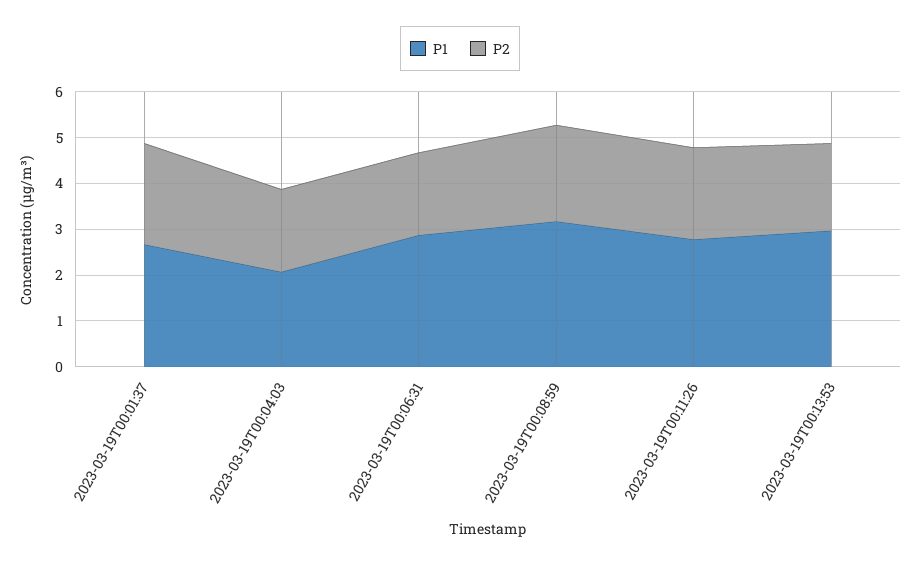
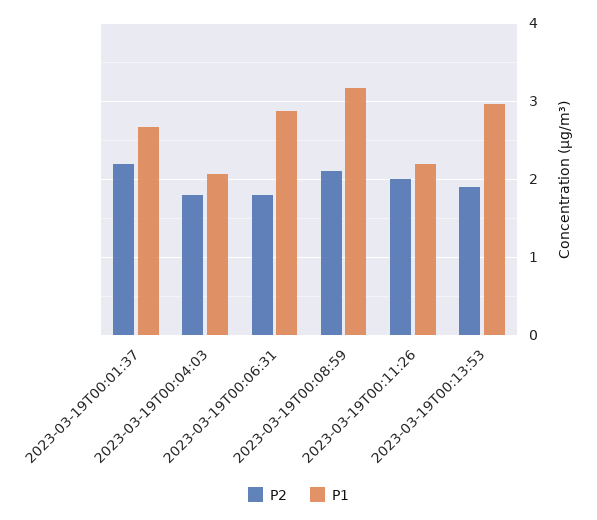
  {
    "P1": {
      "2023-03-19T00:01:37": 2.7,
      "2023-03-19T00:04:03": 2.1,
      "2023-03-19T00:06:31": 2.9,
      "2023-03-19T00:08:59": 3.2,
-     "2023-03-19T00:11:26": 2.8,
+     "2023-03-19T00:11:26": 2.2,
      "2023-03-19T00:13:53": 3
    },
    "P2": {
      "2023-03-19T00:01:37": 2.2,
      "2023-03-19T00:04:03": 1.8,
      "2023-03-19T00:06:31": 1.8,
      "2023-03-19T00:08:59": 2.1,
      "2023-03-19T00:11:26": 2,
      "2023-03-19T00:13:53": 1.9
    }
  }

